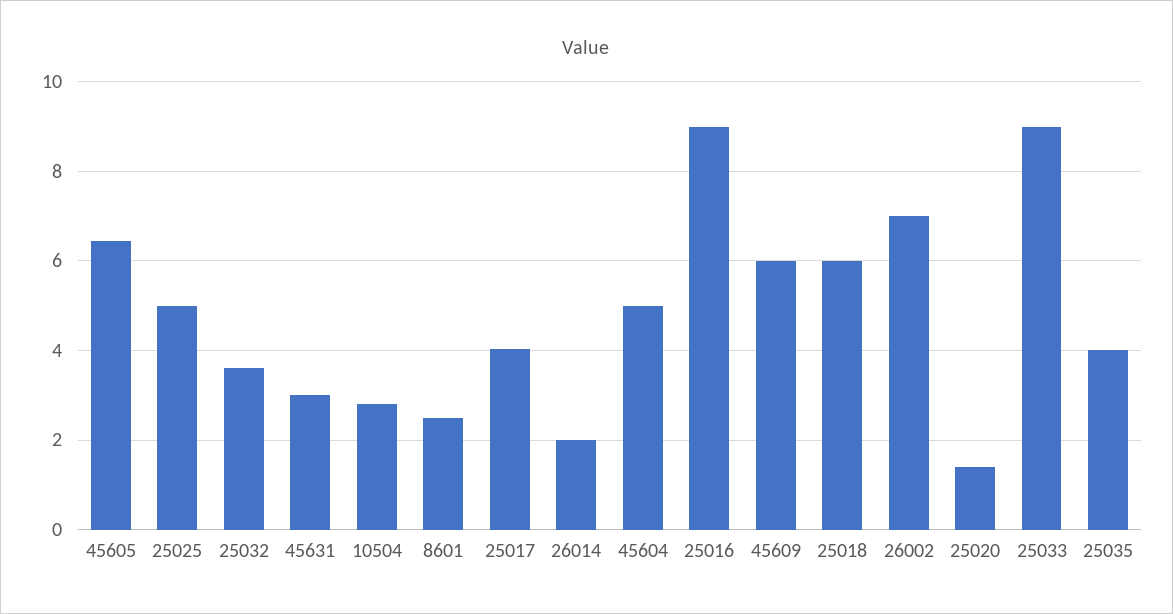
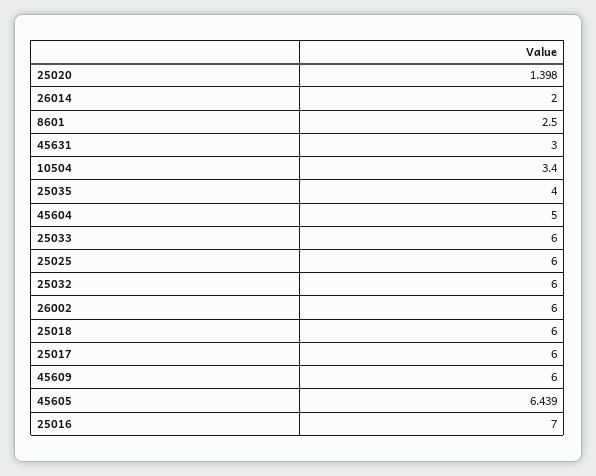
  {
    "45605": 6.439,
-   "25025": 5,
+   "25025": 6,
-   "25032": 3.6,
+   "25032": 6,
    "45631": 3,
-   "10504": 2.8,
+   "10504": 3.4,
    "8601": 2.5,
-   "25017": 4,
+   "25017": 6,
    "26014": 2,
    "45604": 5,
-   "25016": 9,
+   "25016": 7,
    "45609": 6,
    "25018": 6,
-   "26002": 7,
+   "26002": 6,
    "25020": 1.398,
-   "25033": 9,
+   "25033": 6,
    "25035": 4
  }

